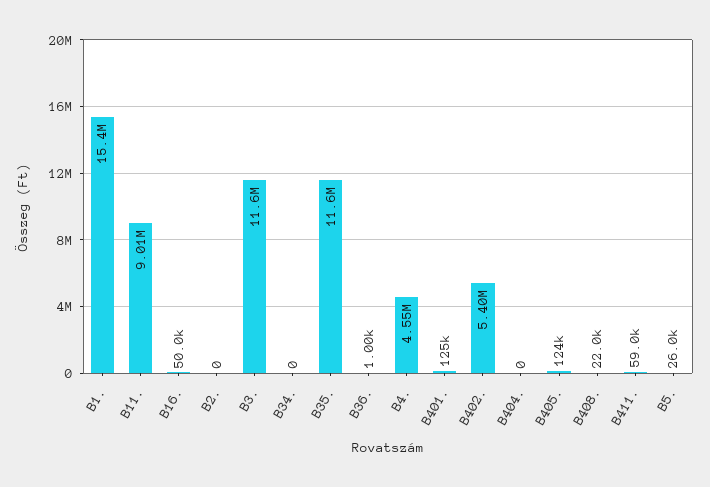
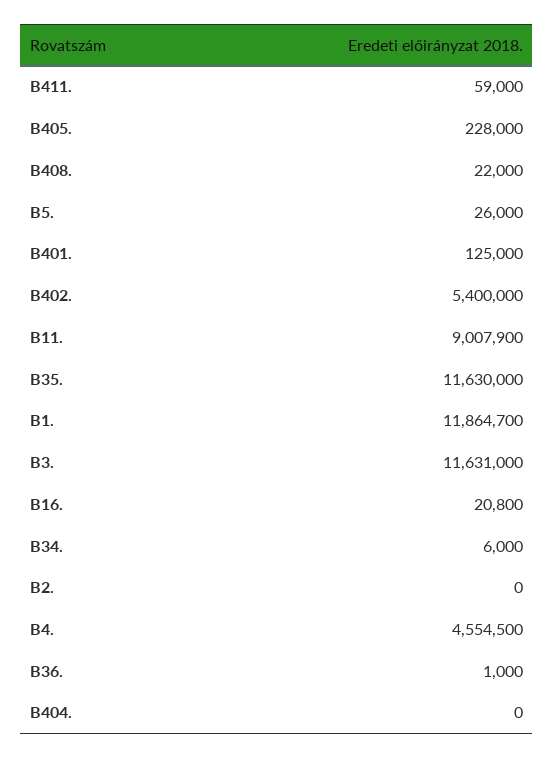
  {
-   "B1.": 15400000,
+   "B1.": 11864700,
    "B11.": 9007900,
-   "B16.": 50000,
+   "B16.": 20800,
    "B2.": 0,
    "B3.": 11631000,
-   "B34.": 0,
+   "B34.": 6000,
    "B35.": 11630000,
    "B36.": 1000,
    "B4.": 4554500,
    "B401.": 125000,
    "B402.": 5400000,
    "B404.": 0,
-   "B405.": 124000,
+   "B405.": 228000,
    "B408.": 22000,
    "B411.": 59000,
    "B5.": 26000
  }

